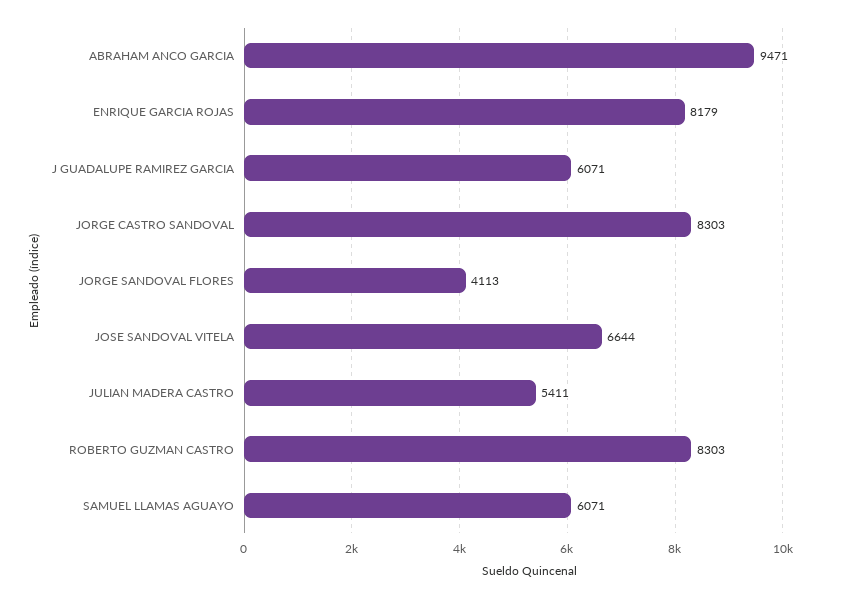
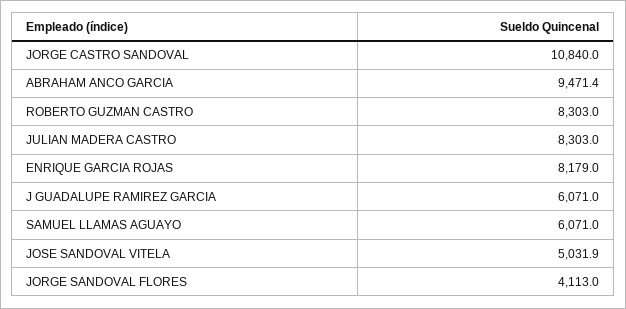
  {
    "ABRAHAM ANCO GARCIA": 9471.4,
    "ENRIQUE GARCIA ROJAS": 8179,
    "J GUADALUPE RAMIREZ GARCIA": 6071,
-   "JORGE CASTRO SANDOVAL": 8303,
+   "JORGE CASTRO SANDOVAL": 10840,
    "JORGE SANDOVAL FLORES": 4113,
-   "JOSE SANDOVAL VITELA": 6644,
+   "JOSE SANDOVAL VITELA": 5031.9,
-   "JULIAN MADERA CASTRO": 5411,
+   "JULIAN MADERA CASTRO": 8303,
    "ROBERTO GUZMAN CASTRO": 8303,
    "SAMUEL LLAMAS AGUAYO": 6071
  }

